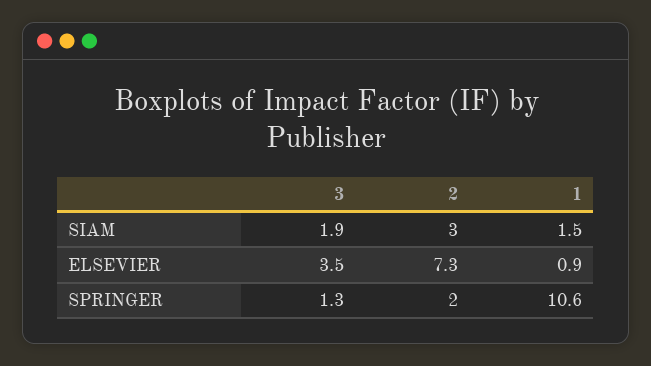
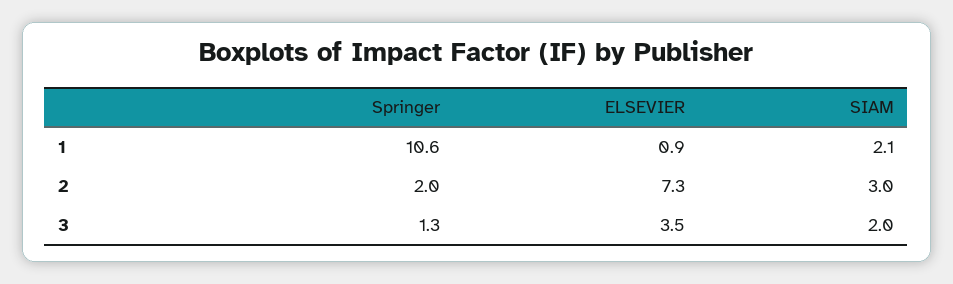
  {
    "3": {
-     "SIAM": 1.9,
+     "SIAM": 2,
      "ELSEVIER": 3.5,
      "SPRINGER": 1.3
    },
    "2": {
      "SIAM": 3,
      "ELSEVIER": 7.3,
      "SPRINGER": 2
    },
    "1": {
-     "SIAM": 1.5,
+     "SIAM": 2.1,
      "ELSEVIER": 0.9,
      "SPRINGER": 10.6
    }
  }

